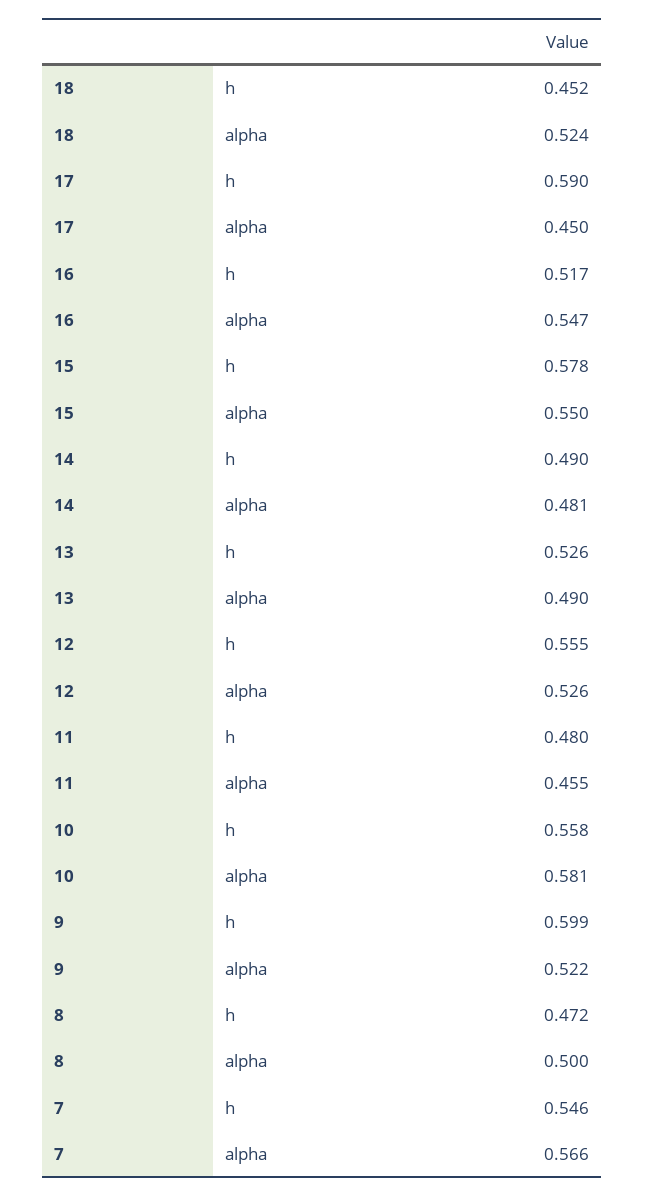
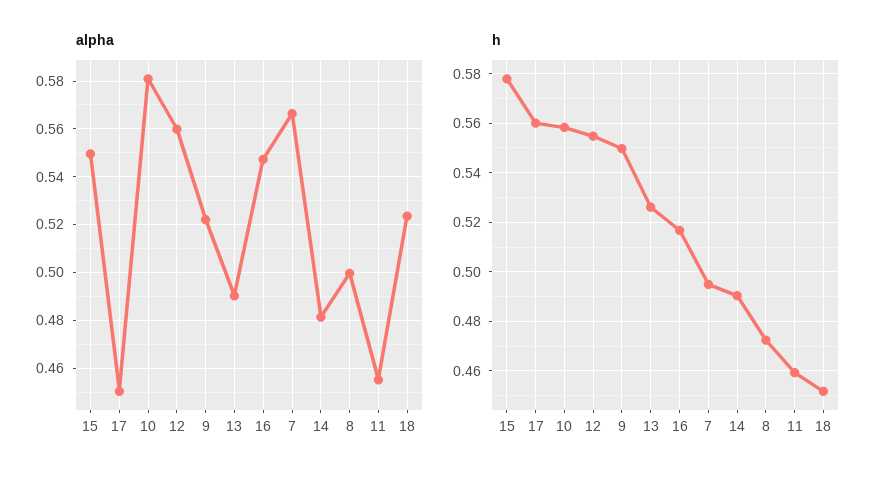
  {
    "h": {
      "18": 0.452,
-     "17": 0.59,
+     "17": 0.56,
      "16": 0.517,
      "15": 0.578,
      "14": 0.49,
      "13": 0.526,
      "12": 0.555,
-     "11": 0.48,
+     "11": 0.46,
      "10": 0.558,
-     "9": 0.599,
+     "9": 0.55,
      "8": 0.472,
-     "7": 0.546
+     "7": 0.495
    },
    "alpha": {
      "18": 0.524,
      "17": 0.45,
      "16": 0.547,
      "15": 0.55,
      "14": 0.481,
      "13": 0.49,
-     "12": 0.526,
+     "12": 0.56,
      "11": 0.455,
      "10": 0.581,
      "9": 0.522,
      "8": 0.5,
      "7": 0.566
    }
  }

